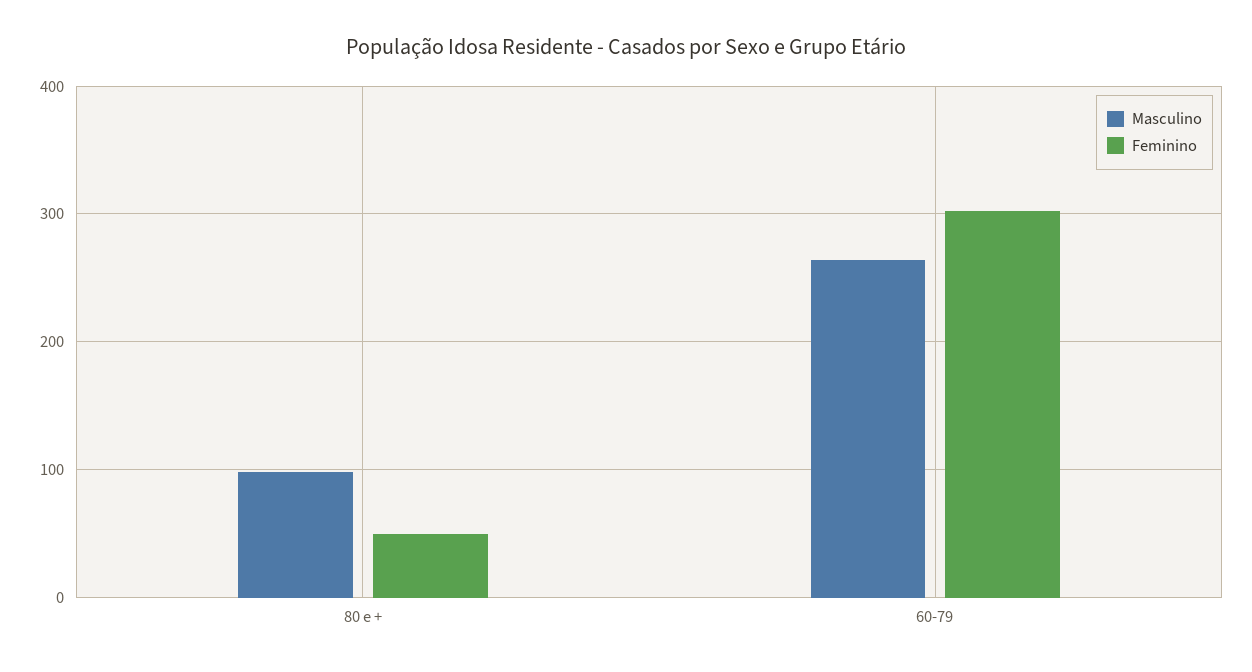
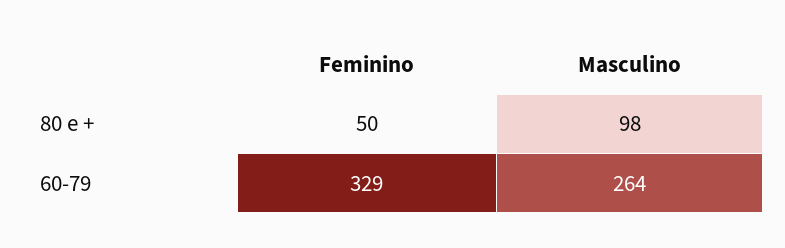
  {
    "Masculino": {
      "80 e +": 98,
      "60-79": 264
    },
    "Feminino": {
      "80 e +": 50,
-     "60-79": 300
+     "60-79": 329
    }
  }

